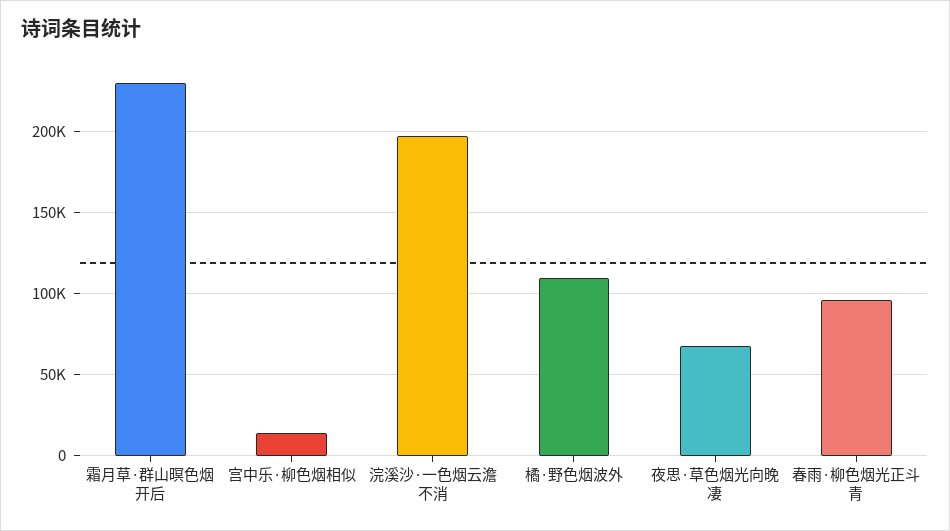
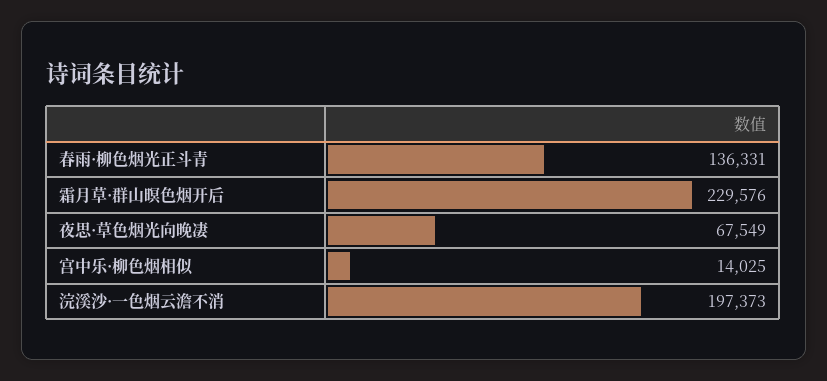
  {
    "霜月草·群山暝色烟开后": 229576,
    "宫中乐·柳色烟相似": 14025,
    "浣溪沙·一色烟云澹不消": 197373,
-   "橘·野色烟波外": 110000,
    "夜思·草色烟光向晚凄": 67549,
-   "春雨·柳色烟光正斗青": 95000
+   "春雨·柳色烟光正斗青": 136331
  }

